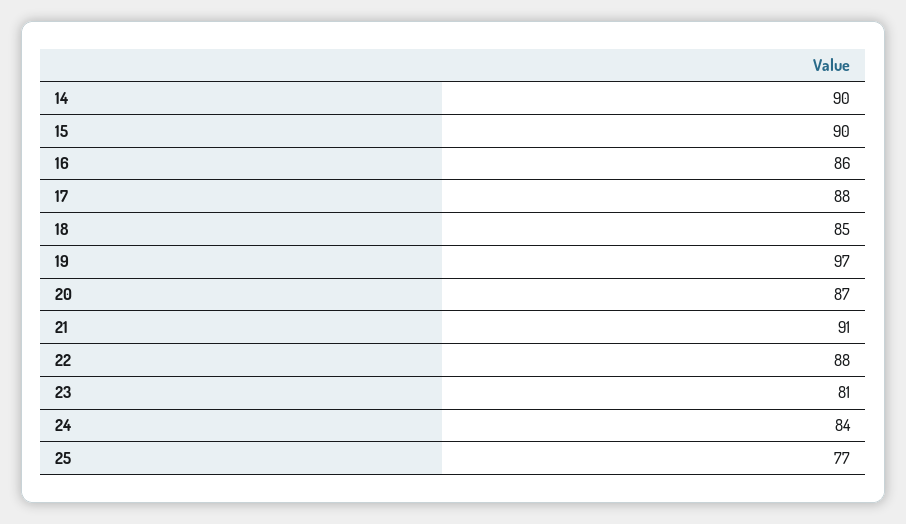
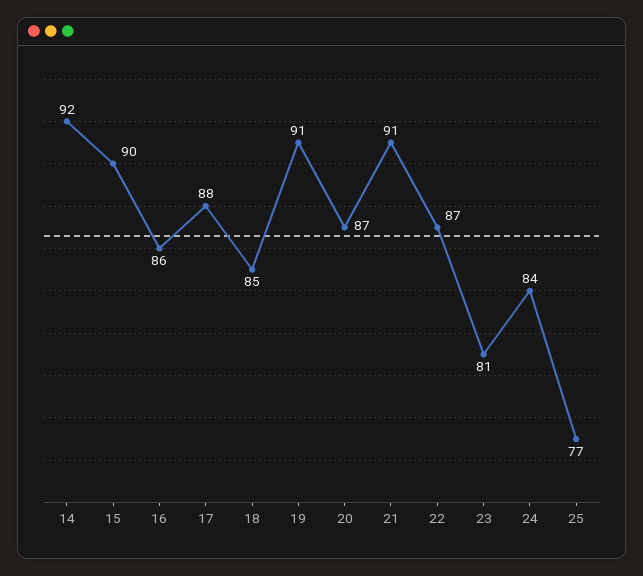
  {
-   "14": 90,
+   "14": 92,
    "15": 90,
    "16": 86,
    "17": 88,
    "18": 85,
-   "19": 97,
+   "19": 91,
    "20": 87,
    "21": 91,
-   "22": 88,
+   "22": 87,
    "23": 81,
    "24": 84,
    "25": 77
  }

